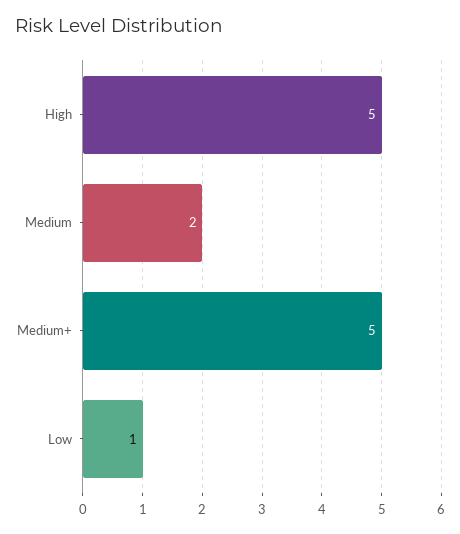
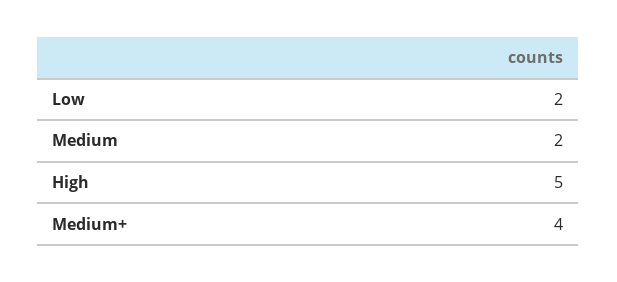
  {
    "High": 5,
    "Medium": 2,
-   "Medium+": 5,
+   "Medium+": 4,
-   "Low": 1
+   "Low": 2
  }

